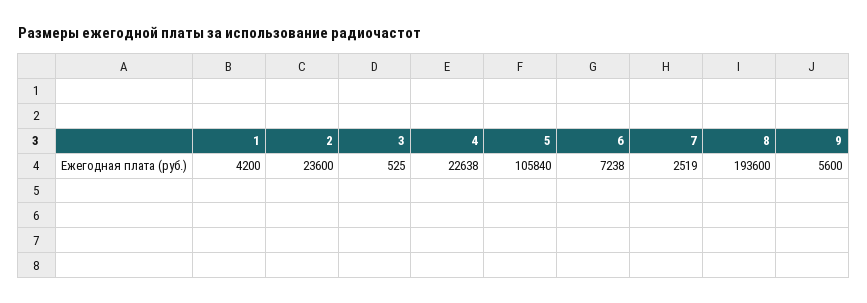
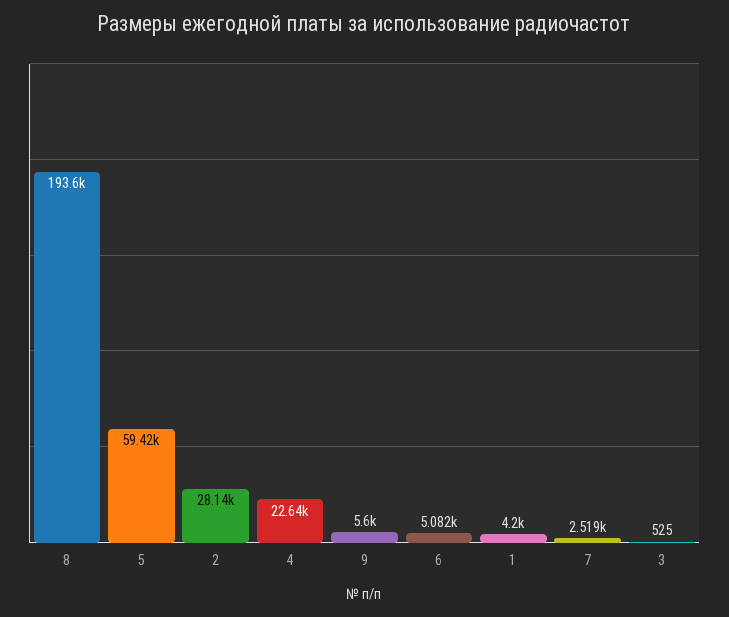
  {
    "1": 4200,
-   "2": 23600,
+   "2": 28140,
    "3": 525,
    "4": 22638,
-   "5": 105840,
+   "5": 59420,
-   "6": 7238,
+   "6": 5082,
    "7": 2519,
    "8": 193600,
    "9": 5600
  }

